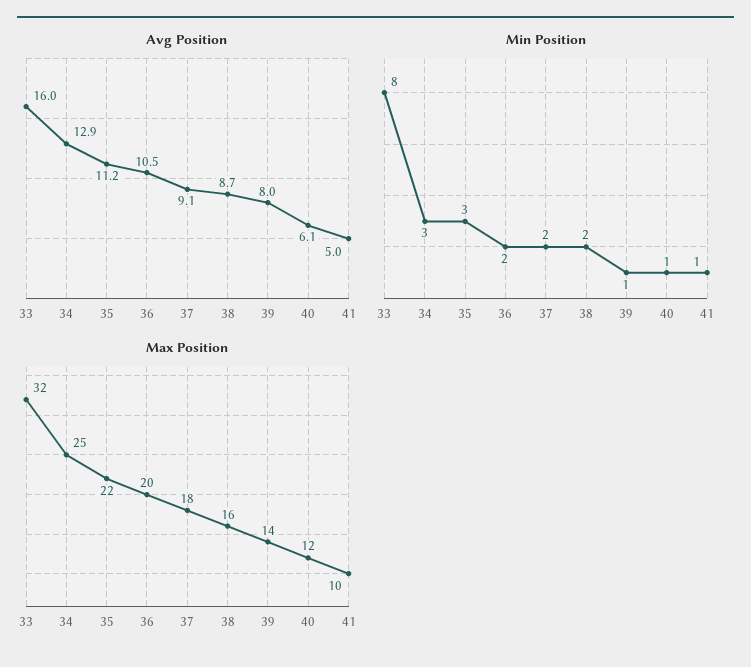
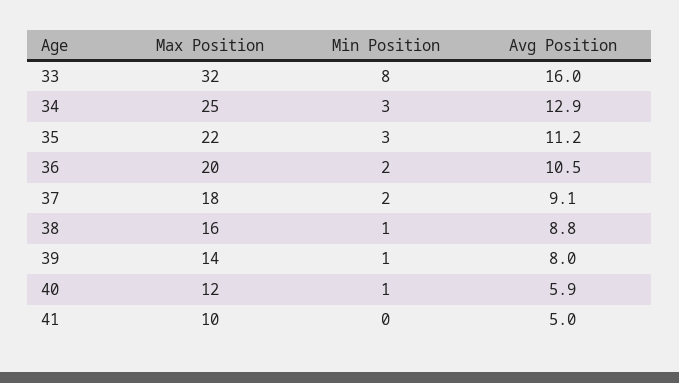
  {
    "Avg Position": {
      "33": 16,
      "34": 12.9,
      "35": 11.2,
      "36": 10.5,
      "37": 9.1,
-     "38": 8.7,
+     "38": 8.8,
      "39": 8,
-     "40": 6.1,
+     "40": 5.9,
      "41": 5
    },
    "Min Position": {
      "33": 8,
      "34": 3,
      "35": 3,
      "36": 2,
      "37": 2,
-     "38": 2,
+     "38": 1,
      "39": 1,
      "40": 1,
-     "41": 1
+     "41": 0
    },
    "Max Position": {
      "33": 32,
      "34": 25,
      "35": 22,
      "36": 20,
      "37": 18,
      "38": 16,
      "39": 14,
      "40": 12,
      "41": 10
    }
  }

